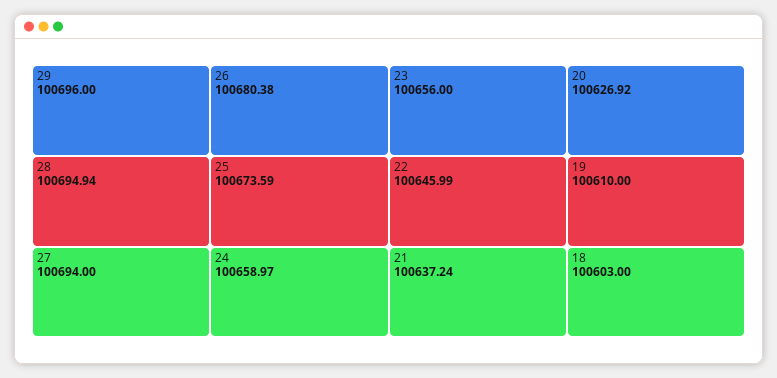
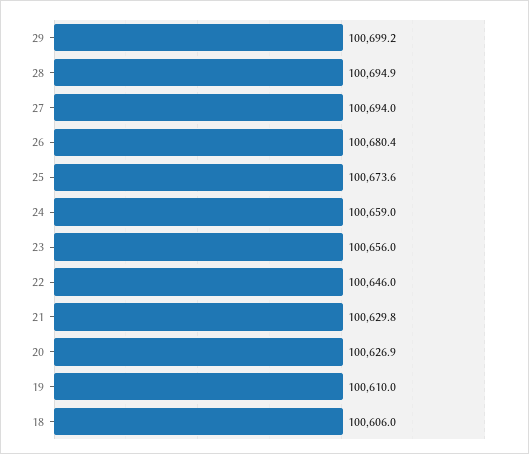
  {
-   "29": 100696,
+   "29": 100699.2,
    "28": 100694.94,
    "27": 100694,
    "26": 100680.38,
    "25": 100673.59,
    "24": 100658.97,
    "23": 100656,
    "22": 100645.99,
-   "21": 100637.24,
+   "21": 100629.8,
    "20": 100626.92,
    "19": 100610,
-   "18": 100603
+   "18": 100606
  }

